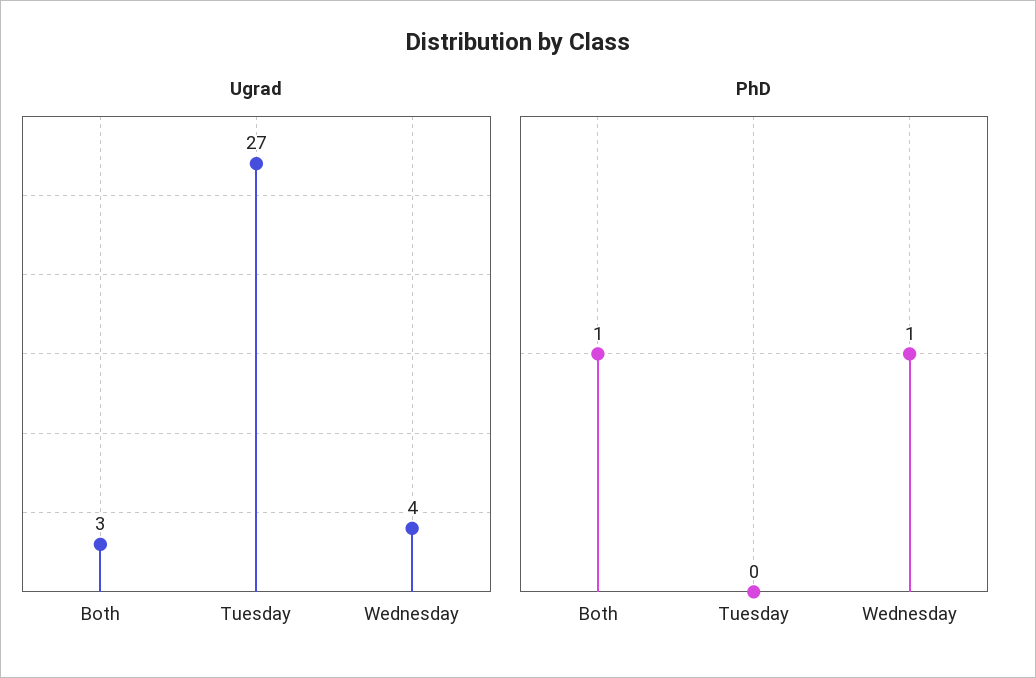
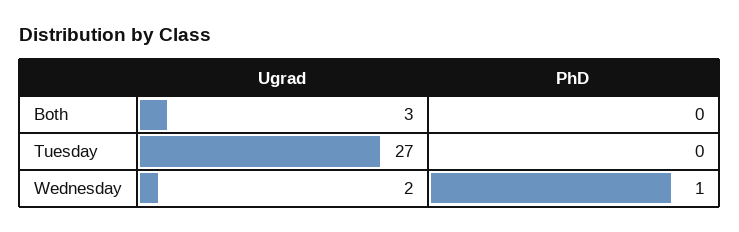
  {
    "Ugrad": {
      "Both": 3,
      "Tuesday": 27,
-     "Wednesday": 4
+     "Wednesday": 2
    },
    "PhD": {
-     "Both": 1,
+     "Both": 0,
      "Tuesday": 0,
      "Wednesday": 1
    }
  }

